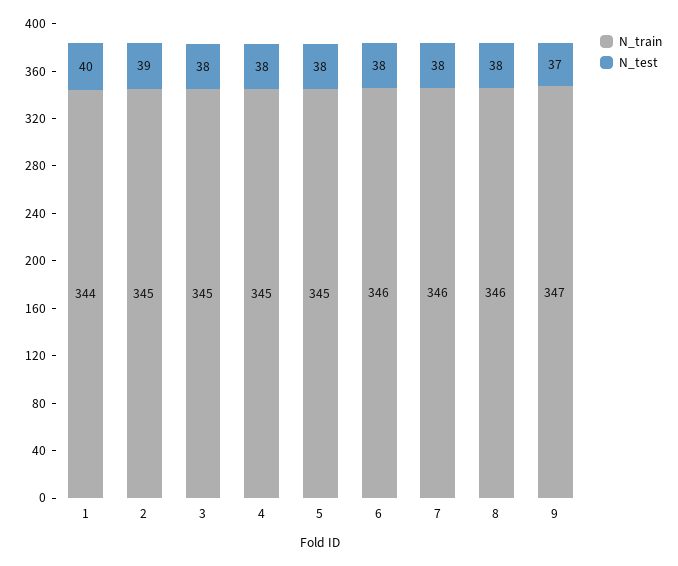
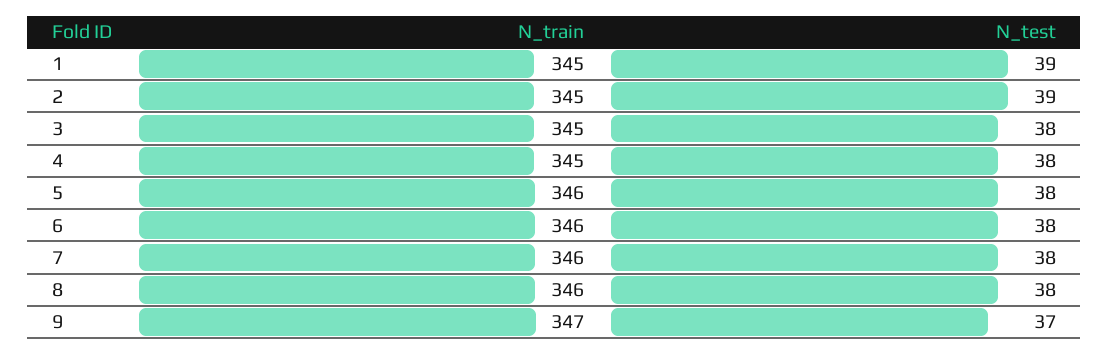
  {
    "N_train": {
-     "1": 344,
+     "1": 345,
      "2": 345,
      "3": 345,
      "4": 345,
-     "5": 345,
+     "5": 346,
      "6": 346,
      "7": 346,
      "8": 346,
      "9": 347
    },
    "N_test": {
-     "1": 40,
+     "1": 39,
      "2": 39,
      "3": 38,
      "4": 38,
      "5": 38,
      "6": 38,
      "7": 38,
      "8": 38,
      "9": 37
    }
  }

